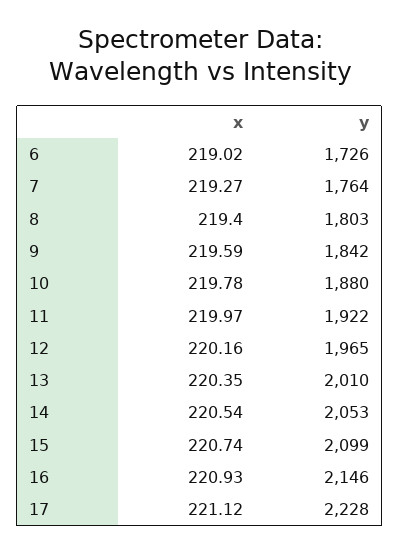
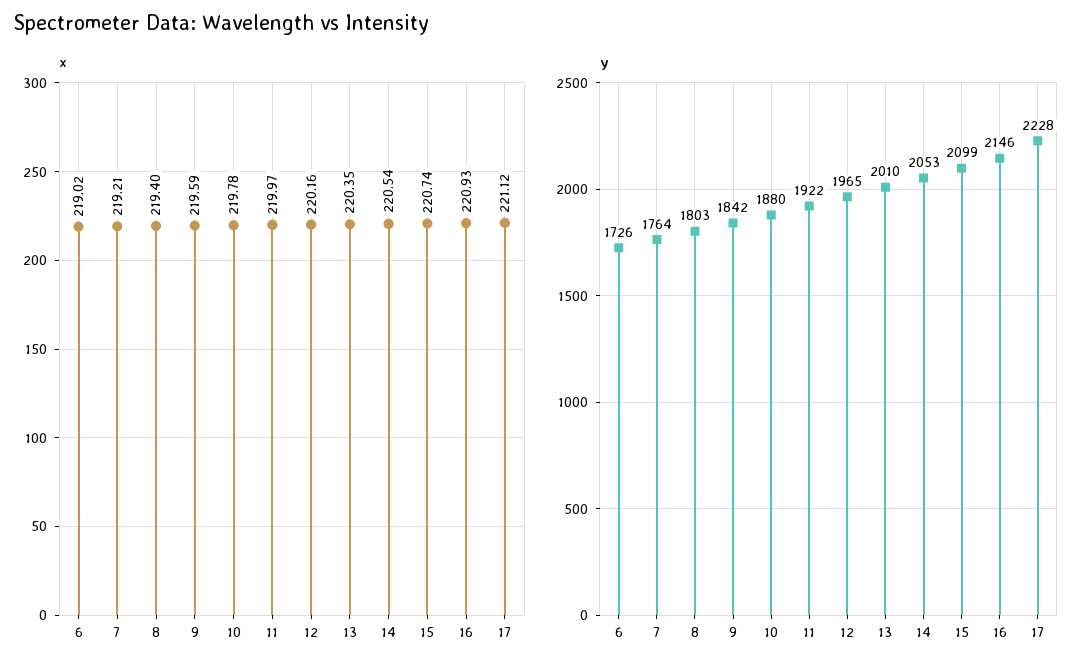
  {
    "x": {
      "6": 219.02,
-     "7": 219.27,
+     "7": 219.21,
      "8": 219.4,
      "9": 219.59,
      "10": 219.78,
      "11": 219.97,
      "12": 220.16,
      "13": 220.35,
      "14": 220.54,
      "15": 220.74,
      "16": 220.93,
      "17": 221.12
    },
    "y": {
      "6": 1726,
      "7": 1764,
      "8": 1803,
      "9": 1842,
      "10": 1880,
      "11": 1922,
      "12": 1965,
      "13": 2010,
      "14": 2053,
      "15": 2099,
      "16": 2146,
      "17": 2228
    }
  }

